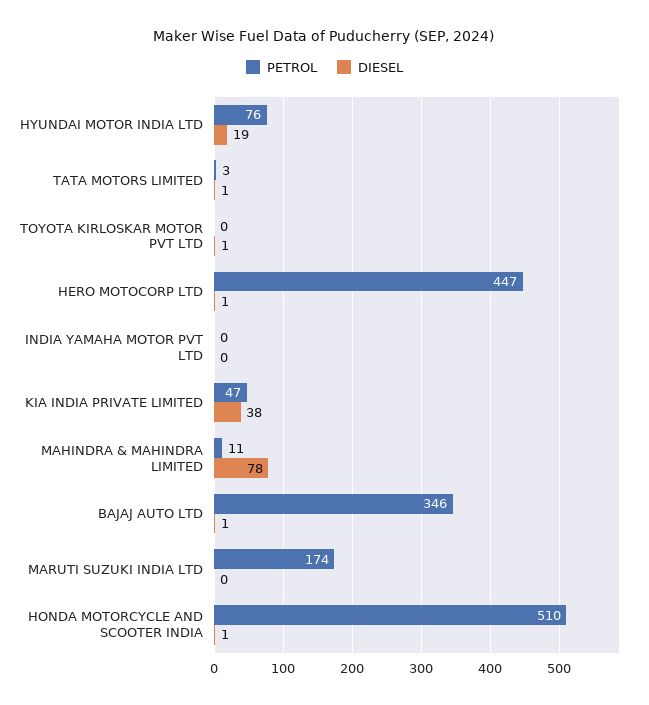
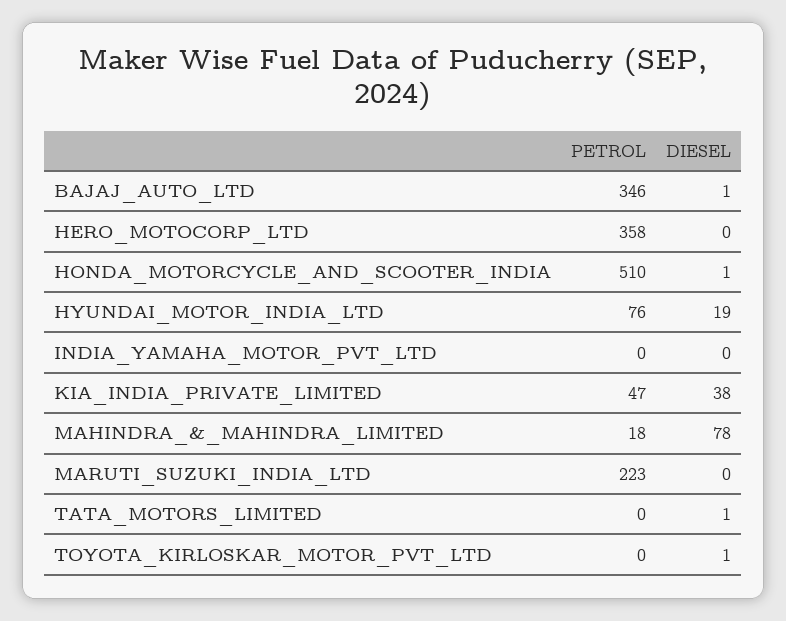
  {
    "PETROL": {
      "HYUNDAI MOTOR INDIA LTD": 76,
-     "TATA MOTORS LIMITED": 3,
+     "TATA MOTORS LIMITED": 0,
      "TOYOTA KIRLOSKAR MOTOR PVT LTD": 0,
-     "HERO MOTOCORP LTD": 447,
+     "HERO MOTOCORP LTD": 358,
      "INDIA YAMAHA MOTOR PVT LTD": 0,
      "KIA INDIA PRIVATE LIMITED": 47,
-     "MAHINDRA & MAHINDRA LIMITED": 11,
+     "MAHINDRA & MAHINDRA LIMITED": 18,
      "BAJAJ AUTO LTD": 346,
-     "MARUTI SUZUKI INDIA LTD": 174,
+     "MARUTI SUZUKI INDIA LTD": 223,
      "HONDA MOTORCYCLE AND SCOOTER INDIA": 510
    },
    "DIESEL": {
      "HYUNDAI MOTOR INDIA LTD": 19,
      "TATA MOTORS LIMITED": 1,
      "TOYOTA KIRLOSKAR MOTOR PVT LTD": 1,
-     "HERO MOTOCORP LTD": 1,
+     "HERO MOTOCORP LTD": 0,
      "INDIA YAMAHA MOTOR PVT LTD": 0,
      "KIA INDIA PRIVATE LIMITED": 38,
      "MAHINDRA & MAHINDRA LIMITED": 78,
      "BAJAJ AUTO LTD": 1,
      "MARUTI SUZUKI INDIA LTD": 0,
      "HONDA MOTORCYCLE AND SCOOTER INDIA": 1
    }
  }

